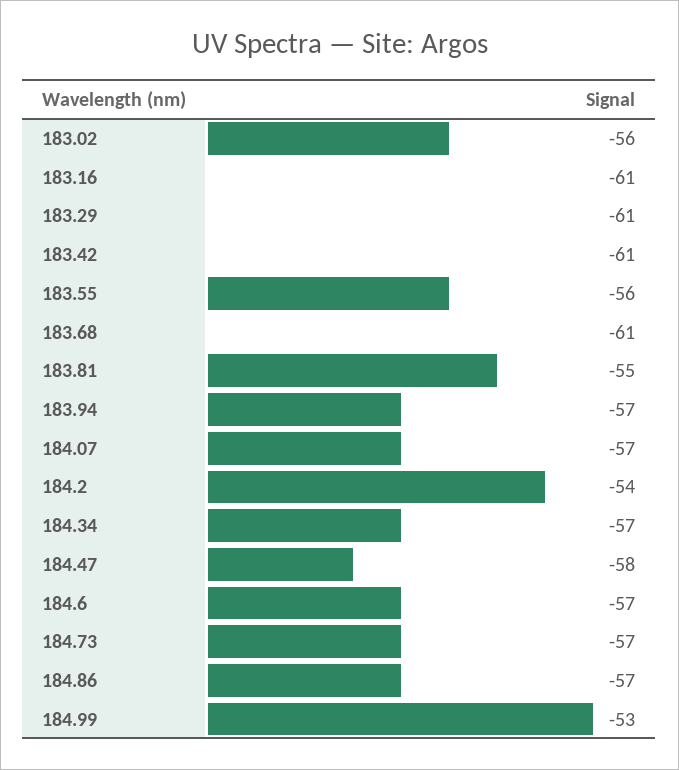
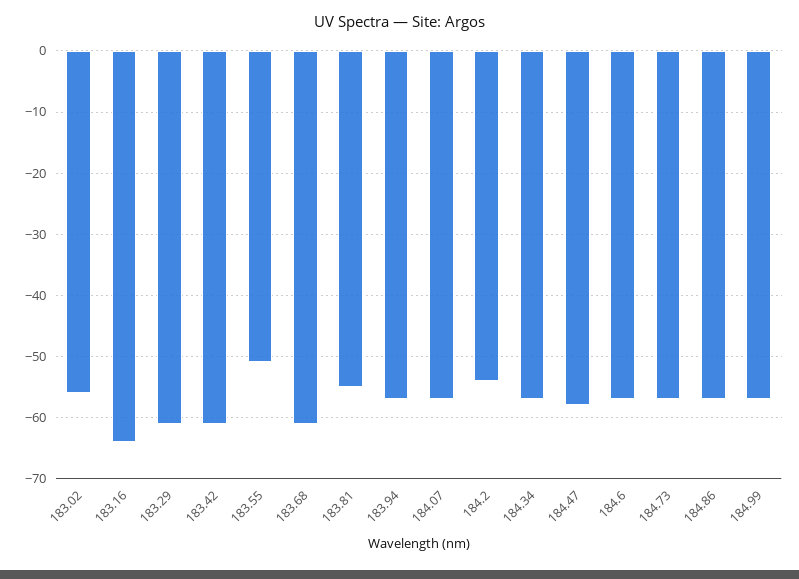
  {
    "183.02": -56,
-   "183.16": -61,
+   "183.16": -64,
    "183.29": -61,
    "183.42": -61,
-   "183.55": -56,
+   "183.55": -51,
    "183.68": -61,
    "183.81": -55,
    "183.94": -57,
    "184.07": -57,
    "184.2": -54,
    "184.34": -57,
    "184.47": -58,
    "184.6": -57,
    "184.73": -57,
    "184.86": -57,
-   "184.99": -53
+   "184.99": -57
  }

